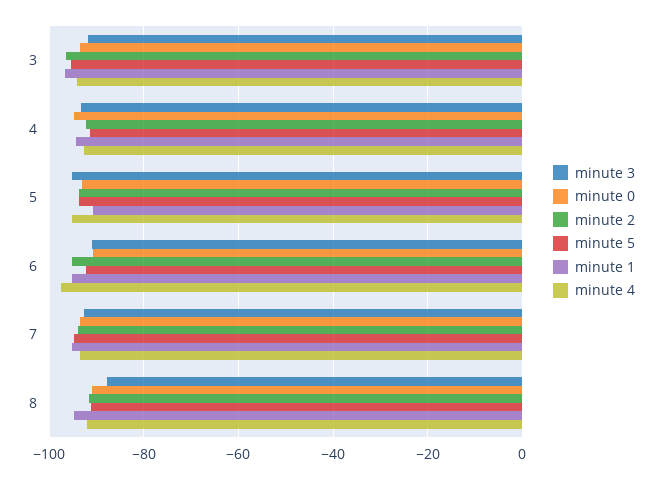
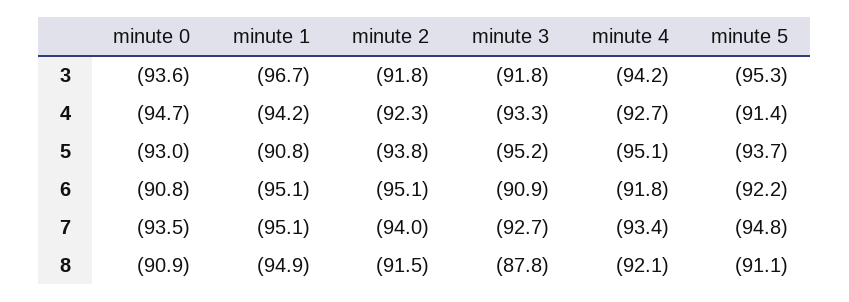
  {
    "minute 3": {
      "3": -91.8,
      "4": -93.3,
      "5": -95.2,
      "6": -90.9,
      "7": -92.7,
      "8": -87.8
    },
    "minute 0": {
      "3": -93.6,
      "4": -94.7,
      "5": -93,
      "6": -90.8,
      "7": -93.5,
      "8": -90.9
    },
    "minute 2": {
-     "3": -96,
+     "3": -91.8,
      "4": -92.3,
      "5": -93.8,
      "6": -95.1,
      "7": -94,
      "8": -91.5
    },
    "minute 5": {
      "3": -95.3,
      "4": -91.4,
      "5": -93.7,
      "6": -92.2,
      "7": -94.8,
      "8": -91.1
    },
    "minute 1": {
      "3": -96.7,
      "4": -94.2,
      "5": -90.8,
      "6": -95.1,
      "7": -95.1,
      "8": -94.9
    },
    "minute 4": {
      "3": -94.2,
      "4": -92.7,
      "5": -95.1,
-     "6": -98,
+     "6": -91.8,
      "7": -93.4,
      "8": -92.1
    }
  }

